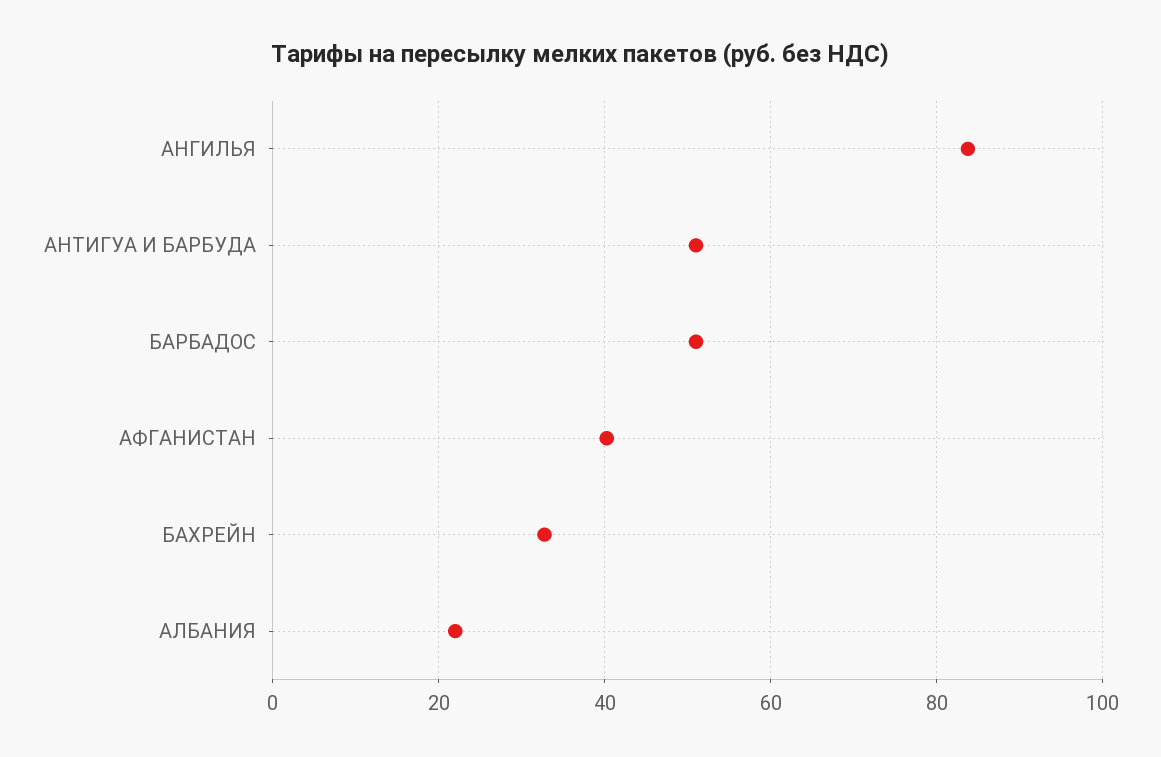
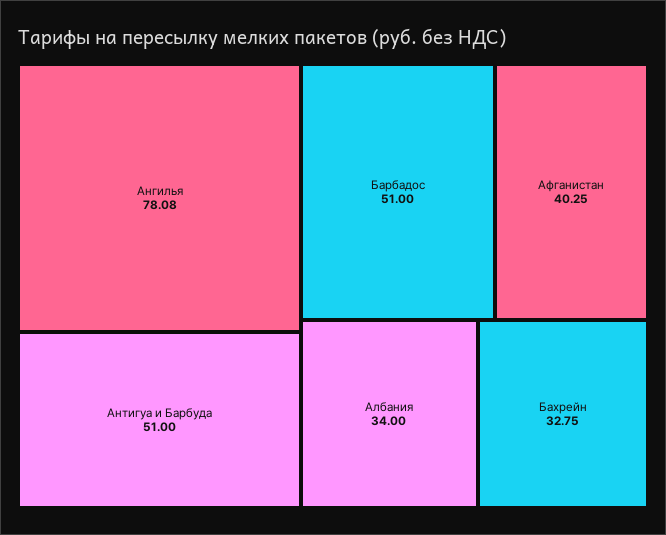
  {
-   "АНГИЛЬЯ": 84,
+   "АНГИЛЬЯ": 78.08,
    "АНТИГУА И БАРБУДА": 51,
    "БАРБАДОС": 51,
    "АФГАНИСТАН": 40.25,
    "БАХРЕЙН": 32.75,
-   "АЛБАНИЯ": 22
+   "АЛБАНИЯ": 34
  }

